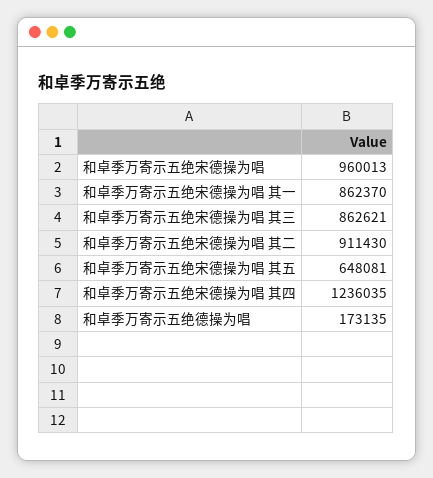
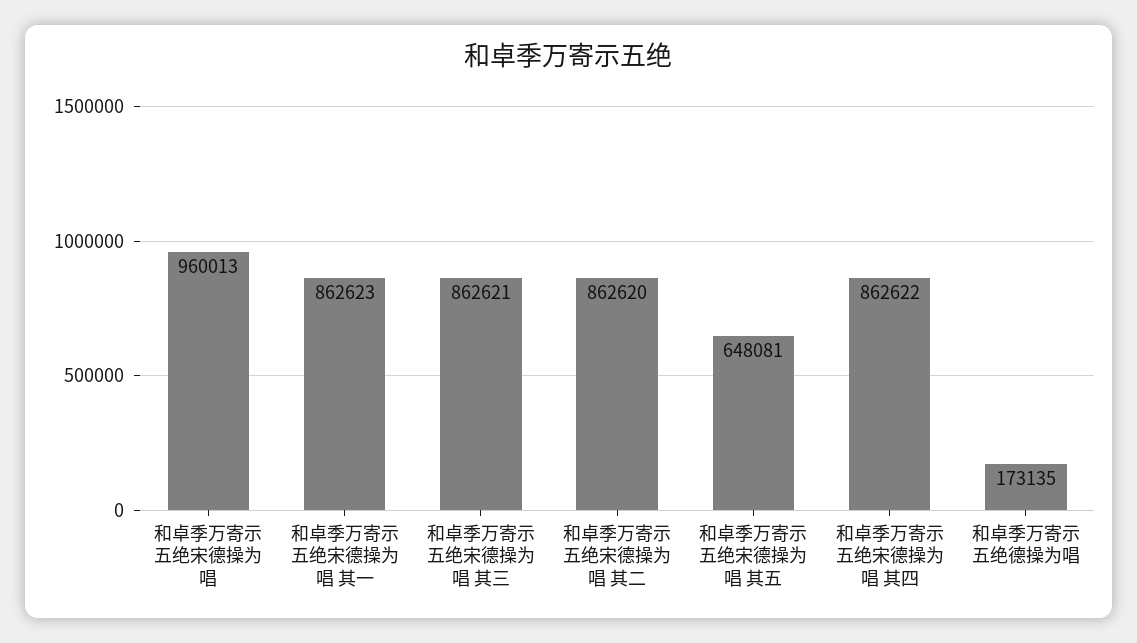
  {
    "和卓季万寄示五绝宋德操为唱": 960013,
-   "和卓季万寄示五绝宋德操为唱 其一": 862370,
+   "和卓季万寄示五绝宋德操为唱 其一": 862623,
    "和卓季万寄示五绝宋德操为唱 其三": 862621,
-   "和卓季万寄示五绝宋德操为唱 其二": 911430,
+   "和卓季万寄示五绝宋德操为唱 其二": 862620,
    "和卓季万寄示五绝宋德操为唱 其五": 648081,
-   "和卓季万寄示五绝宋德操为唱 其四": 1236035,
+   "和卓季万寄示五绝宋德操为唱 其四": 862622,
    "和卓季万寄示五绝德操为唱": 173135
  }

